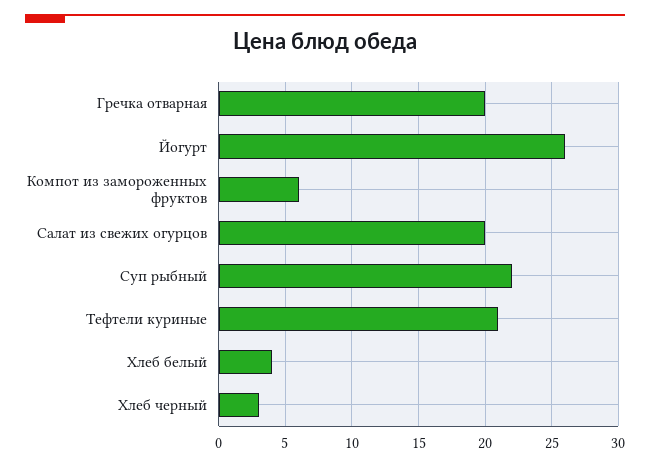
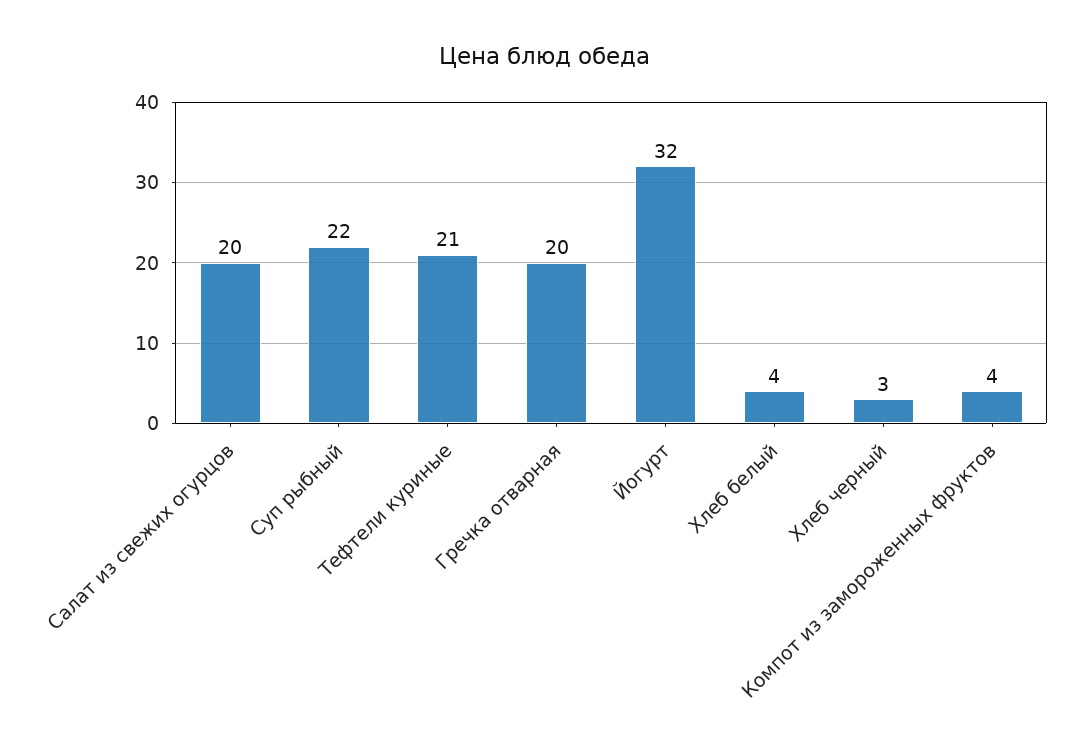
  {
    "Гречка отварная": 20,
-   "Йогурт": 26,
+   "Йогурт": 32,
-   "Компот из замороженных фруктов": 6,
+   "Компот из замороженных фруктов": 4,
    "Салат из свежих огурцов": 20,
    "Суп рыбный": 22,
    "Тефтели куриные": 21,
    "Хлеб белый": 4,
    "Хлеб черный": 3
  }

